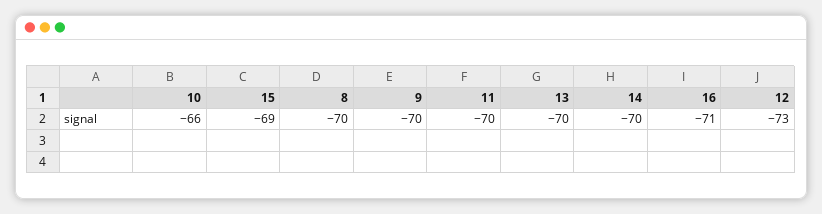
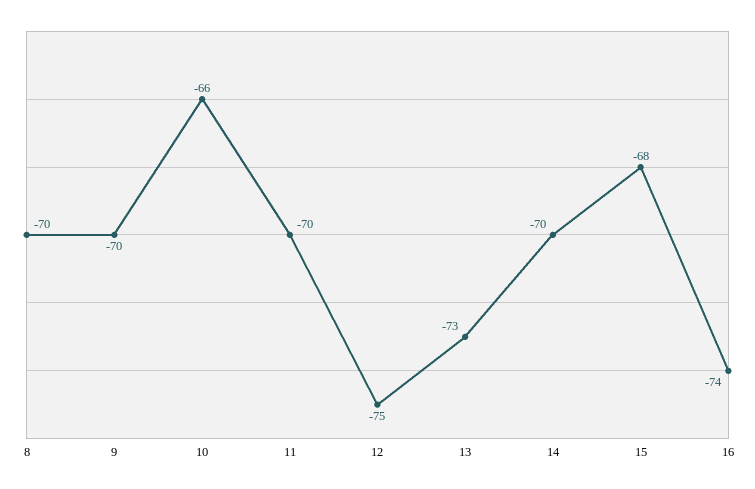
  {
    "10": -66,
-   "15": -69,
+   "15": -68,
    "8": -70,
    "9": -70,
    "11": -70,
-   "13": -70,
+   "13": -73,
    "14": -70,
-   "16": -71,
+   "16": -74,
-   "12": -73
+   "12": -75
  }

